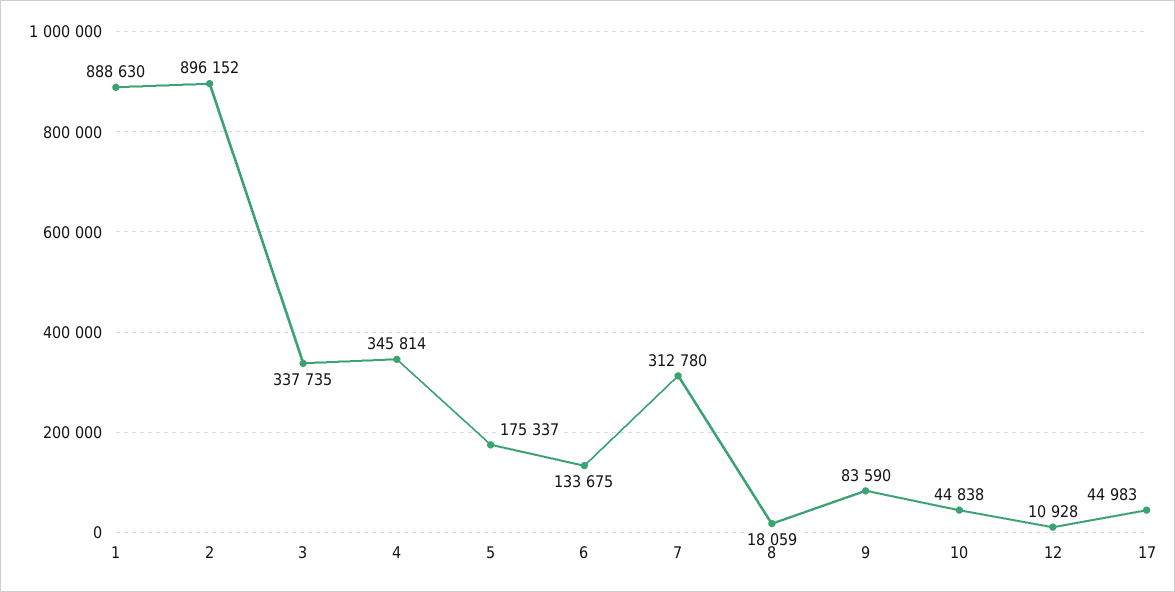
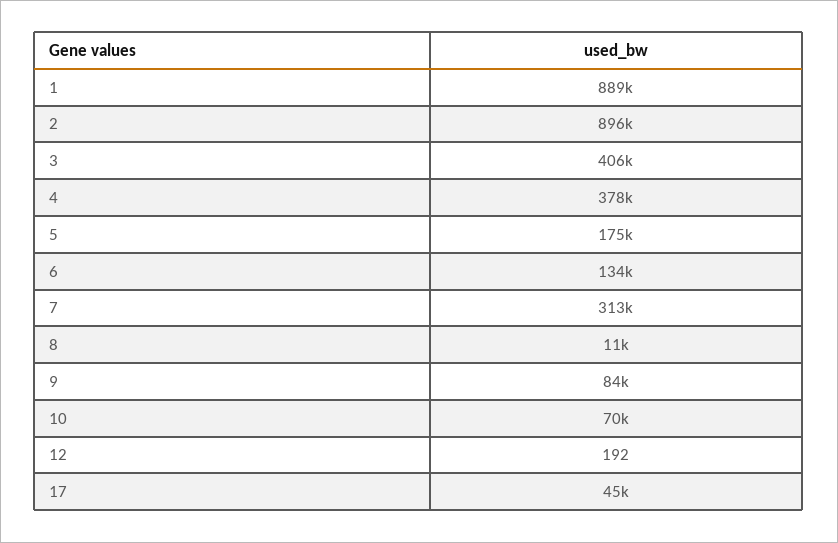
  {
    "1": 888630,
    "2": 896152,
-   "3": 337735,
+   "3": 406000,
-   "4": 345814,
+   "4": 378000,
    "5": 175337,
    "6": 133675,
    "7": 312780,
-   "8": 18059,
+   "8": 11000,
    "9": 83590,
-   "10": 44838,
+   "10": 70000,
-   "12": 10928,
+   "12": 192,
    "17": 44983
  }

